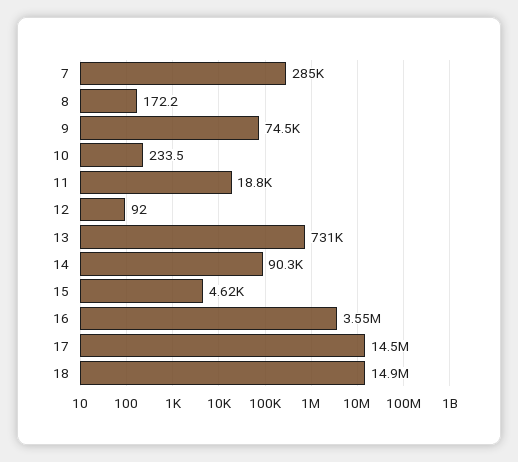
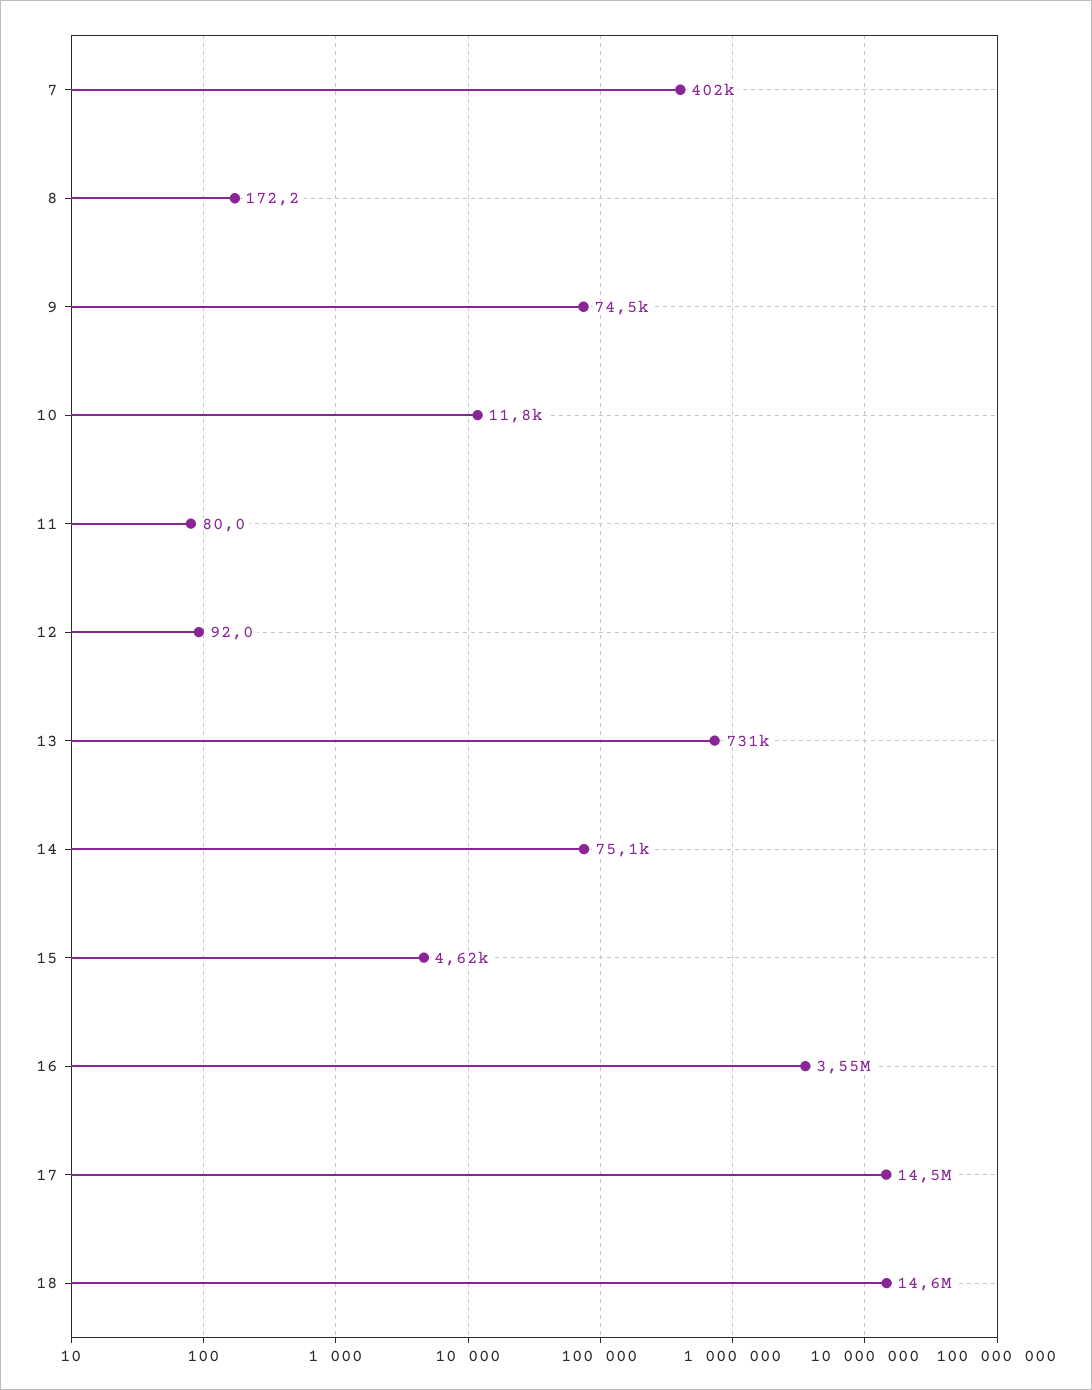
  {
-   "7": 285000,
+   "7": 402000,
    "8": 172.2,
    "9": 74500,
-   "10": 233.5,
+   "10": 11800,
-   "11": 18800,
+   "11": 80,
    "12": 92,
    "13": 731000,
-   "14": 90300,
+   "14": 75100,
    "15": 4620,
    "16": 3550000,
    "17": 14500000,
-   "18": 14900000
+   "18": 14600000
  }

